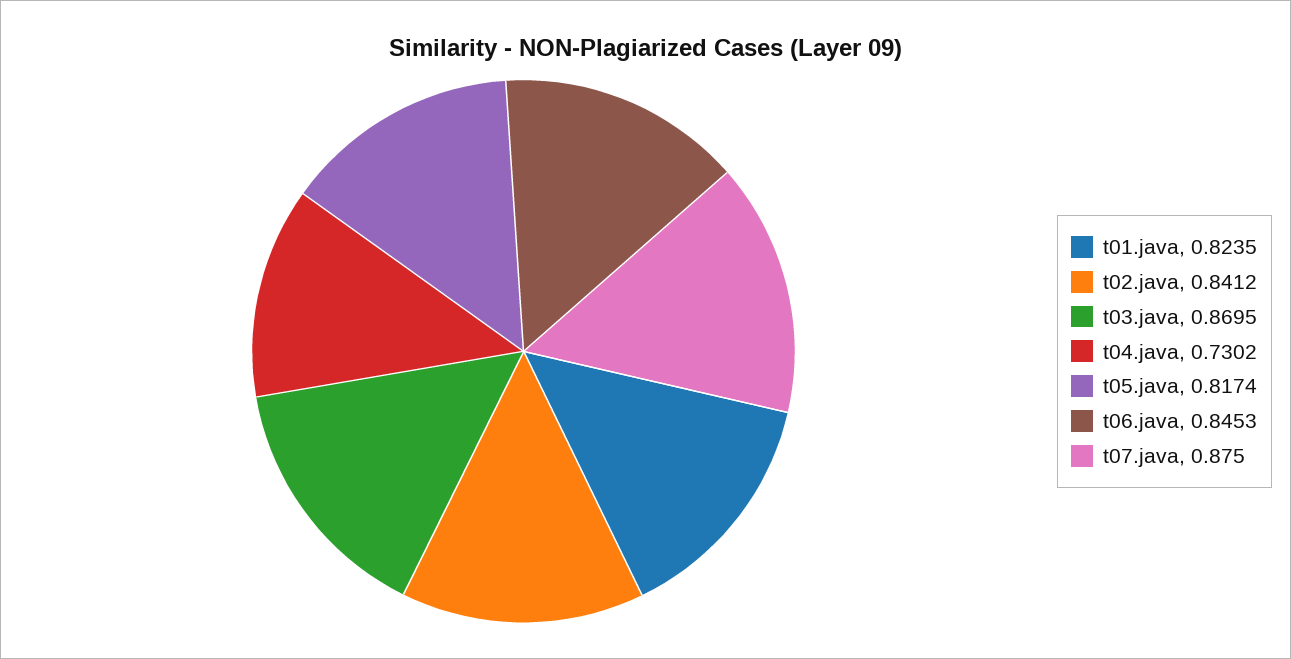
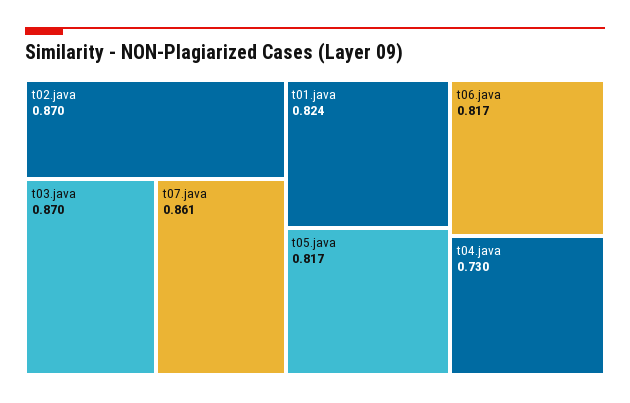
  {
    "t01.java": 0.8235,
-   "t02.java": 0.8412,
+   "t02.java": 0.87,
    "t03.java": 0.8695,
    "t04.java": 0.7302,
    "t05.java": 0.8174,
-   "t06.java": 0.8453,
+   "t06.java": 0.817,
-   "t07.java": 0.875
+   "t07.java": 0.861
  }

